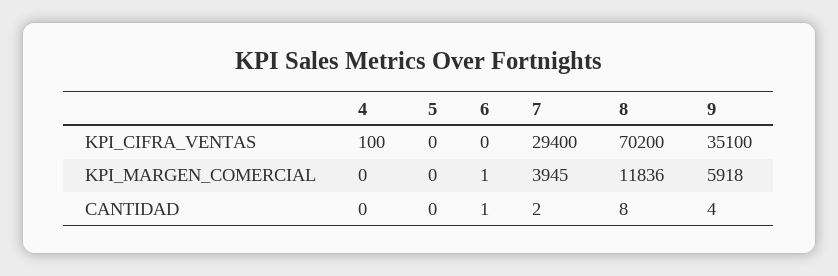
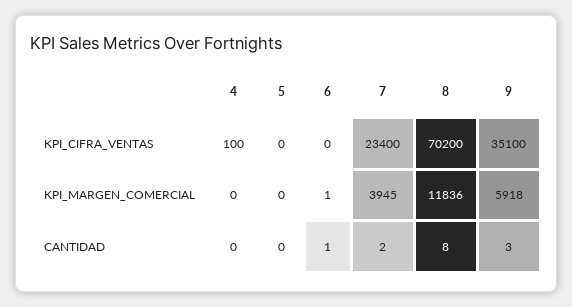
  {
    "4": {
      "KPI_CIFRA_VENTAS": 100,
      "KPI_MARGEN_COMERCIAL": 0,
      "CANTIDAD": 0
    },
    "5": {
      "KPI_CIFRA_VENTAS": 0,
      "KPI_MARGEN_COMERCIAL": 0,
      "CANTIDAD": 0
    },
    "6": {
      "KPI_CIFRA_VENTAS": 0,
      "KPI_MARGEN_COMERCIAL": 1,
      "CANTIDAD": 1
    },
    "7": {
-     "KPI_CIFRA_VENTAS": 29400,
+     "KPI_CIFRA_VENTAS": 23400,
      "KPI_MARGEN_COMERCIAL": 3945,
      "CANTIDAD": 2
    },
    "8": {
      "KPI_CIFRA_VENTAS": 70200,
      "KPI_MARGEN_COMERCIAL": 11836,
      "CANTIDAD": 8
    },
    "9": {
      "KPI_CIFRA_VENTAS": 35100,
      "KPI_MARGEN_COMERCIAL": 5918,
-     "CANTIDAD": 4
+     "CANTIDAD": 3
    }
  }

